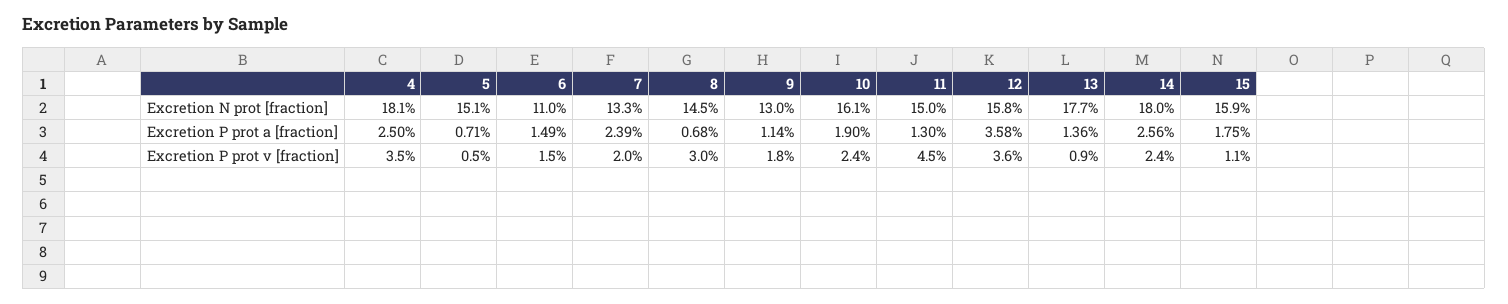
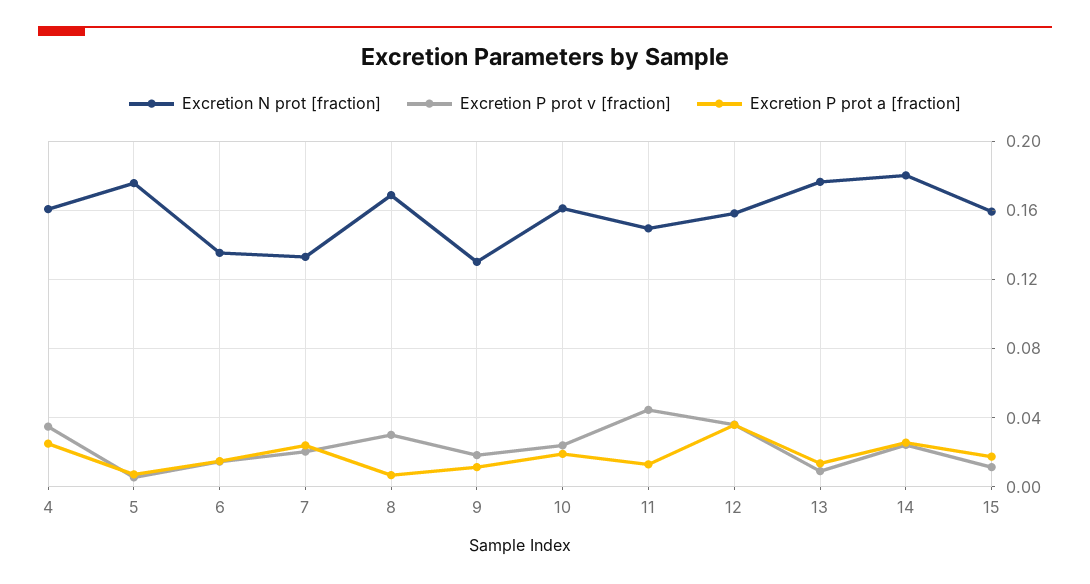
  {
    "Excretion N prot [fraction]": {
-     "4": 0.181,
+     "4": 0.16,
-     "5": 0.151,
+     "5": 0.175,
-     "6": 0.11,
+     "6": 0.135,
      "7": 0.133,
-     "8": 0.145,
+     "8": 0.17,
      "9": 0.13,
      "10": 0.161,
      "11": 0.15,
      "12": 0.158,
      "13": 0.177,
      "14": 0.18,
      "15": 0.159
    },
    "Excretion P prot a [fraction]": {
      "4": 0.025,
      "5": 0.0071,
      "6": 0.0149,
      "7": 0.0239,
      "8": 0.0068,
      "9": 0.0114,
      "10": 0.019,
      "11": 0.013,
      "12": 0.0358,
      "13": 0.0136,
      "14": 0.0256,
      "15": 0.0175
    },
    "Excretion P prot v [fraction]": {
      "4": 0.035,
      "5": 0.005,
      "6": 0.015,
      "7": 0.02,
      "8": 0.03,
      "9": 0.018,
      "10": 0.024,
      "11": 0.045,
      "12": 0.036,
      "13": 0.009,
      "14": 0.024,
      "15": 0.011
    }
  }

